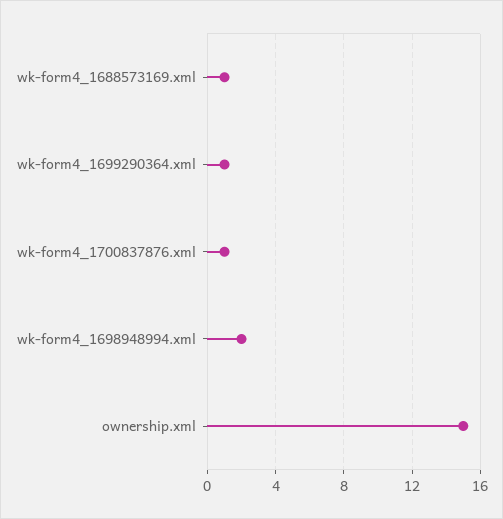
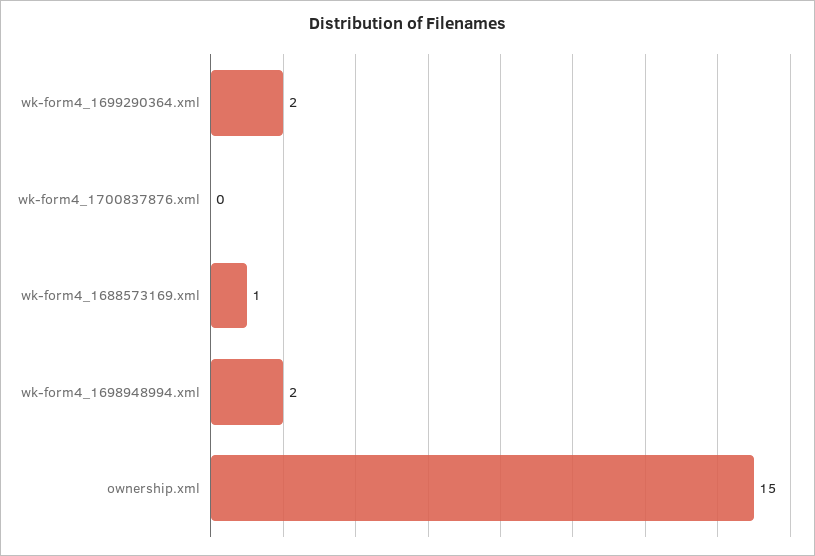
  {
    "wk-form4_1688573169.xml": 1,
-   "wk-form4_1699290364.xml": 1,
+   "wk-form4_1699290364.xml": 2,
-   "wk-form4_1700837876.xml": 1,
+   "wk-form4_1700837876.xml": 0,
    "wk-form4_1698948994.xml": 2,
    "ownership.xml": 15
  }

